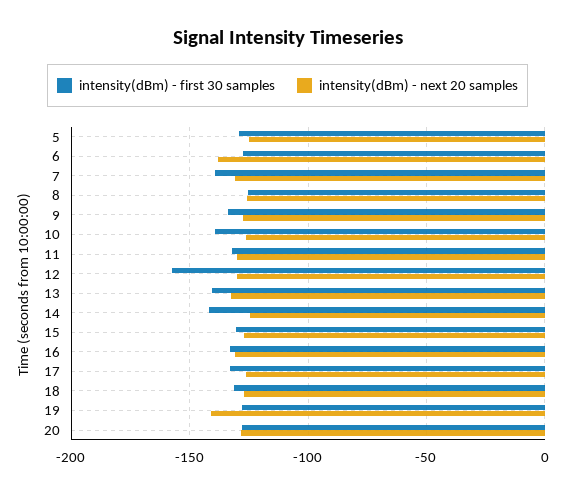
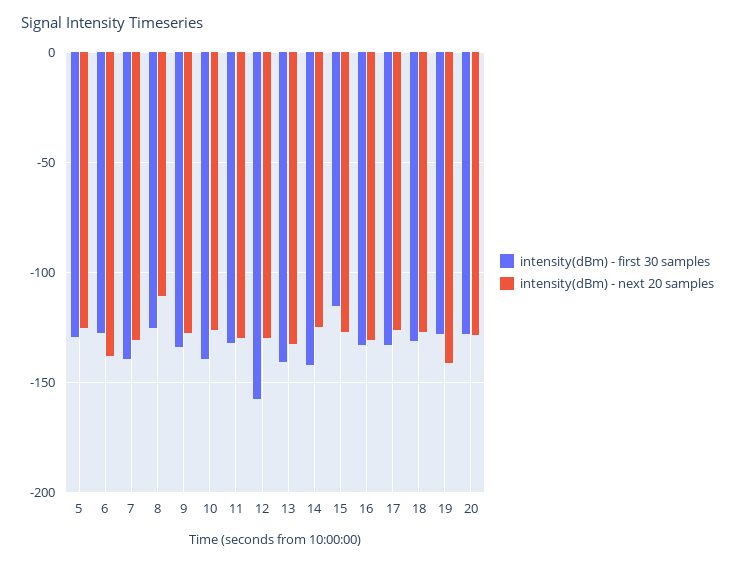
  {
    "intensity(dBm) - first 30 samples": {
      "5": -130,
      "6": -130,
      "7": -140,
      "8": -125,
      "9": -135,
      "10": -140,
      "11": -130,
      "12": -160,
      "13": -140,
      "14": -140,
-     "15": -130,
+     "15": -115,
      "16": -135,
      "17": -135,
      "18": -130,
      "19": -130,
      "20": -130
    },
    "intensity(dBm) - next 20 samples": {
      "5": -125,
      "6": -140,
      "7": -130,
-     "8": -125,
+     "8": -110,
      "9": -125,
      "10": -125,
      "11": -130,
      "12": -130,
      "13": -135,
      "14": -125,
      "15": -125,
      "16": -130,
      "17": -125,
      "18": -125,
      "19": -140,
      "20": -130
    }
  }

